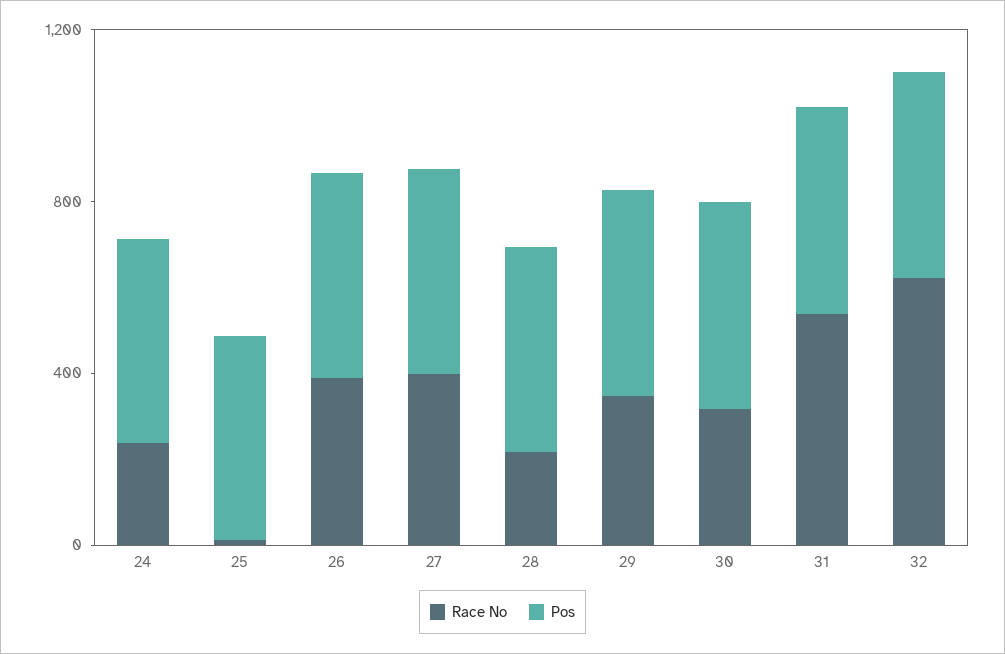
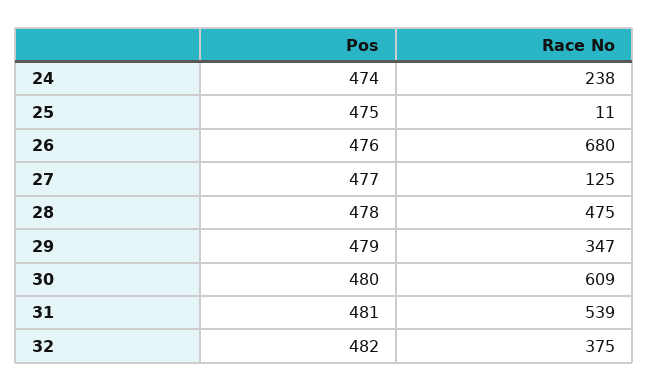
  {
    "Race No": {
      "24": 238,
      "25": 11,
-     "26": 400,
+     "26": 680,
-     "27": 400,
+     "27": 125,
-     "28": 200,
+     "28": 475,
      "29": 347,
-     "30": 300,
+     "30": 609,
      "31": 539,
-     "32": 600
+     "32": 375
    },
    "Pos": {
      "24": 474,
      "25": 475,
      "26": 476,
      "27": 477,
      "28": 478,
      "29": 479,
      "30": 480,
      "31": 481,
      "32": 482
    }
  }

